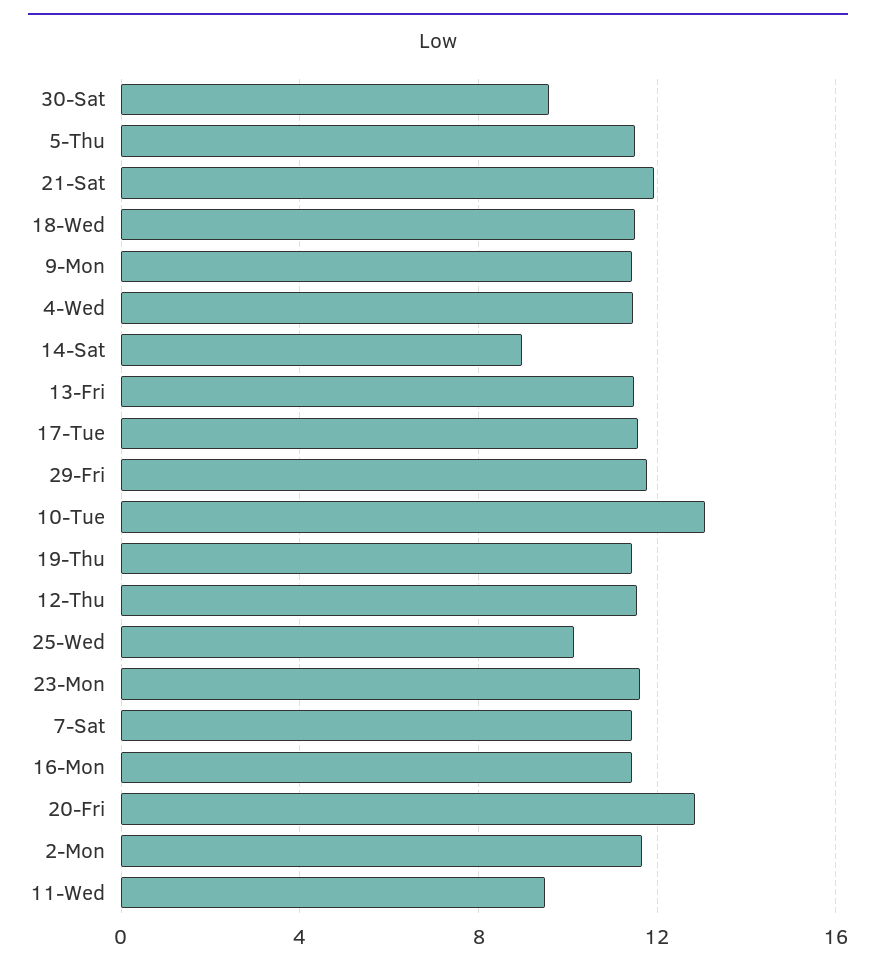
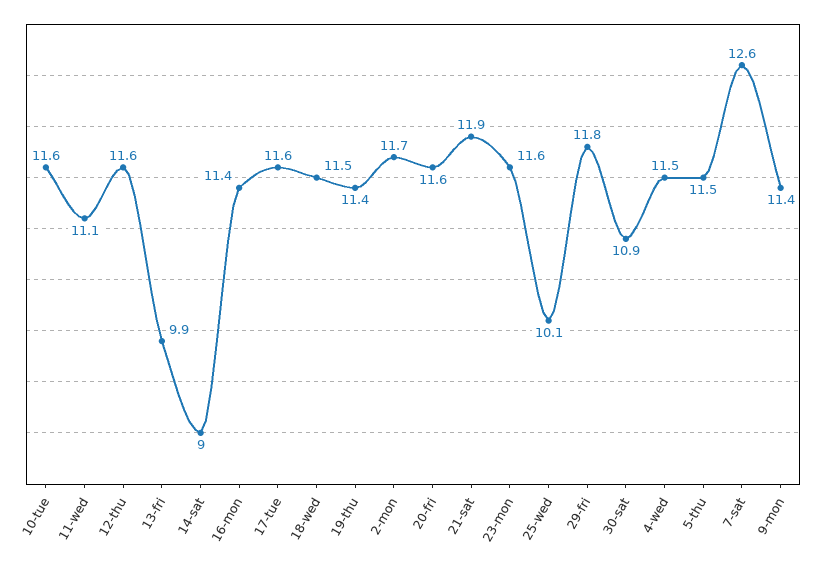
  {
-   "30-Sat": 9.5,
+   "30-Sat": 10.9,
    "5-Thu": 11.5,
    "21-Sat": 11.9,
    "18-Wed": 11.5,
    "9-Mon": 11.4,
    "4-Wed": 11.5,
    "14-Sat": 9,
-   "13-Fri": 11.5,
+   "13-Fri": 9.9,
    "17-Tue": 11.6,
    "29-Fri": 11.8,
-   "10-Tue": 13,
+   "10-Tue": 11.6,
    "19-Thu": 11.4,
    "12-Thu": 11.6,
    "25-Wed": 10.1,
    "23-Mon": 11.6,
-   "7-Sat": 11.5,
+   "7-Sat": 12.6,
    "16-Mon": 11.4,
-   "20-Fri": 13,
+   "20-Fri": 11.6,
    "2-Mon": 11.7,
-   "11-Wed": 9.5
+   "11-Wed": 11.1
  }

